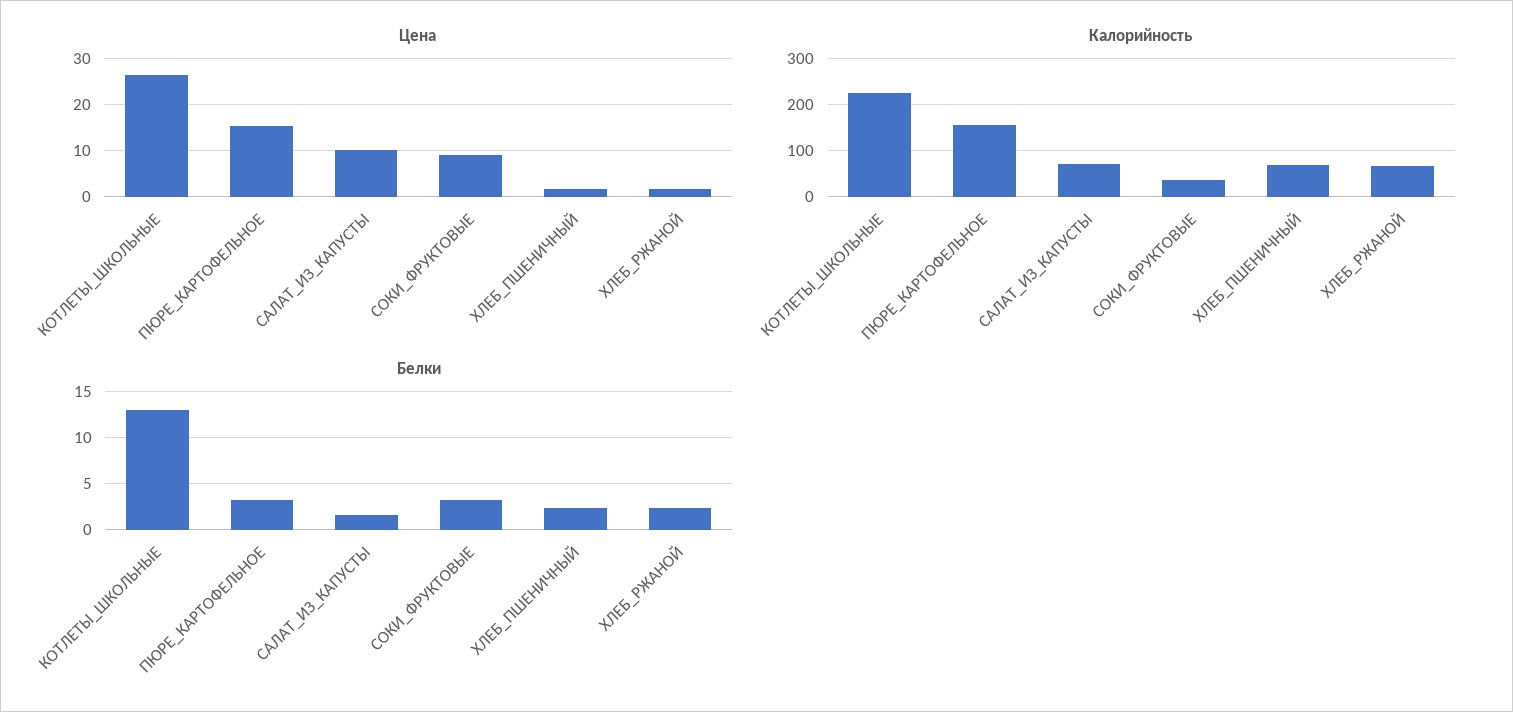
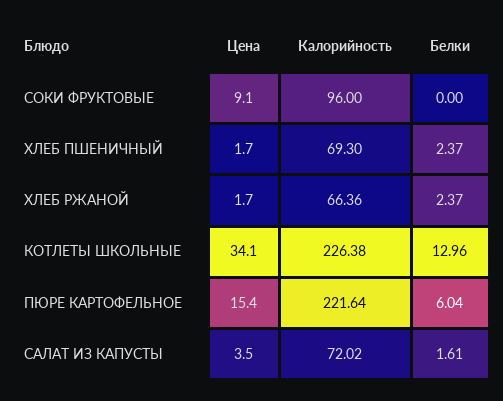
  {
    "Цена": {
-     "КОТЛЕТЫ_ШКОЛЬНЫЕ": 26,
+     "КОТЛЕТЫ_ШКОЛЬНЫЕ": 34.1,
      "ПЮРЕ_КАРТОФЕЛЬНОЕ": 15.4,
-     "САЛАТ_ИЗ_КАПУСТЫ": 10,
+     "САЛАТ_ИЗ_КАПУСТЫ": 3.5,
      "СОКИ_ФРУКТОВЫЕ": 9.1,
      "ХЛЕБ_ПШЕНИЧНЫЙ": 1.7,
      "ХЛЕБ_РЖАНОЙ": 1.7
    },
    "Калорийность": {
      "КОТЛЕТЫ_ШКОЛЬНЫЕ": 226.38,
-     "ПЮРЕ_КАРТОФЕЛЬНОЕ": 160,
+     "ПЮРЕ_КАРТОФЕЛЬНОЕ": 221.64,
      "САЛАТ_ИЗ_КАПУСТЫ": 72.02,
-     "СОКИ_ФРУКТОВЫЕ": 40,
+     "СОКИ_ФРУКТОВЫЕ": 96,
      "ХЛЕБ_ПШЕНИЧНЫЙ": 69.3,
      "ХЛЕБ_РЖАНОЙ": 66.36
    },
    "Белки": {
      "КОТЛЕТЫ_ШКОЛЬНЫЕ": 12.96,
-     "ПЮРЕ_КАРТОФЕЛЬНОЕ": 3,
+     "ПЮРЕ_КАРТОФЕЛЬНОЕ": 6.04,
      "САЛАТ_ИЗ_КАПУСТЫ": 1.61,
-     "СОКИ_ФРУКТОВЫЕ": 3,
+     "СОКИ_ФРУКТОВЫЕ": 0,
      "ХЛЕБ_ПШЕНИЧНЫЙ": 2.37,
      "ХЛЕБ_РЖАНОЙ": 2.37
    }
  }

